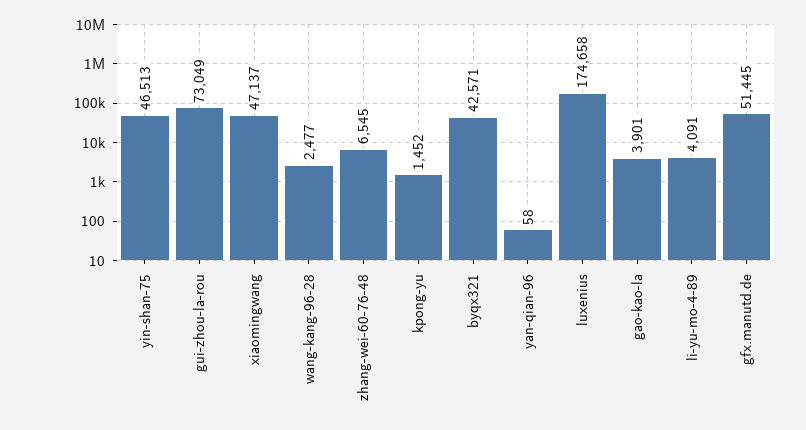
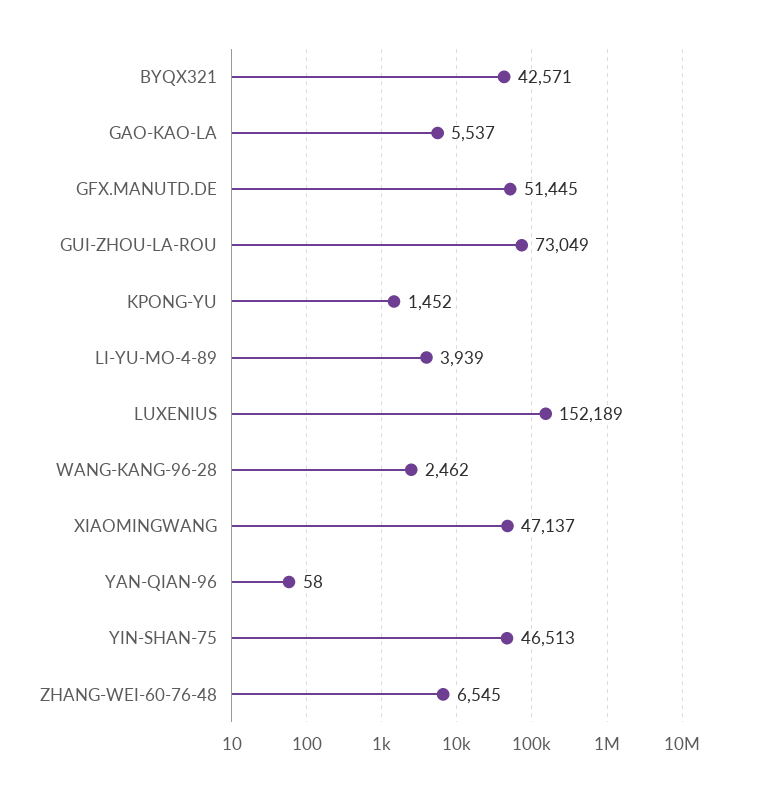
  {
    "yin-shan-75": 46513,
    "gui-zhou-la-rou": 73049,
    "xiaomingwang": 47137,
-   "wang-kang-96-28": 2477,
+   "wang-kang-96-28": 2462,
    "zhang-wei-60-76-48": 6545,
    "kpong-yu": 1452,
    "byqx321": 42571,
    "yan-qian-96": 58,
-   "luxenius": 174658,
+   "luxenius": 152189,
-   "gao-kao-la": 3901,
+   "gao-kao-la": 5537,
-   "li-yu-mo-4-89": 4091,
+   "li-yu-mo-4-89": 3939,
    "gfx.manutd.de": 51445
  }

